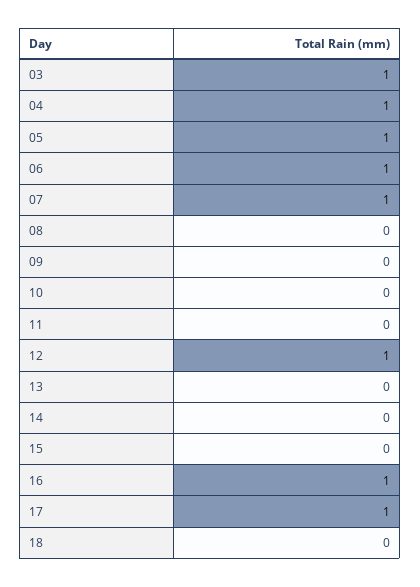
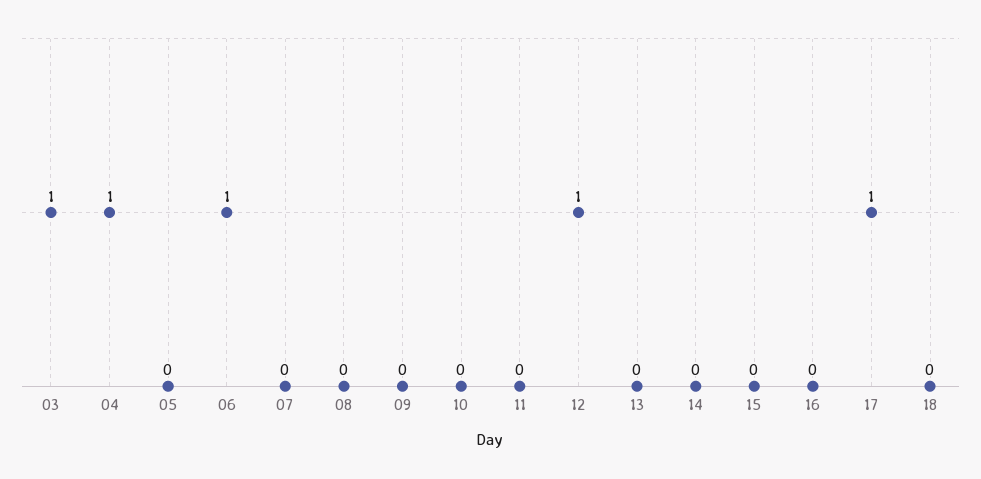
  {
    "03": 1,
    "04": 1,
-   "05": 1,
+   "05": 0,
    "06": 1,
-   "07": 1,
+   "07": 0,
    "08": 0,
    "09": 0,
    "10": 0,
    "11": 0,
    "12": 1,
    "13": 0,
    "14": 0,
    "15": 0,
-   "16": 1,
+   "16": 0,
    "17": 1,
    "18": 0
  }

